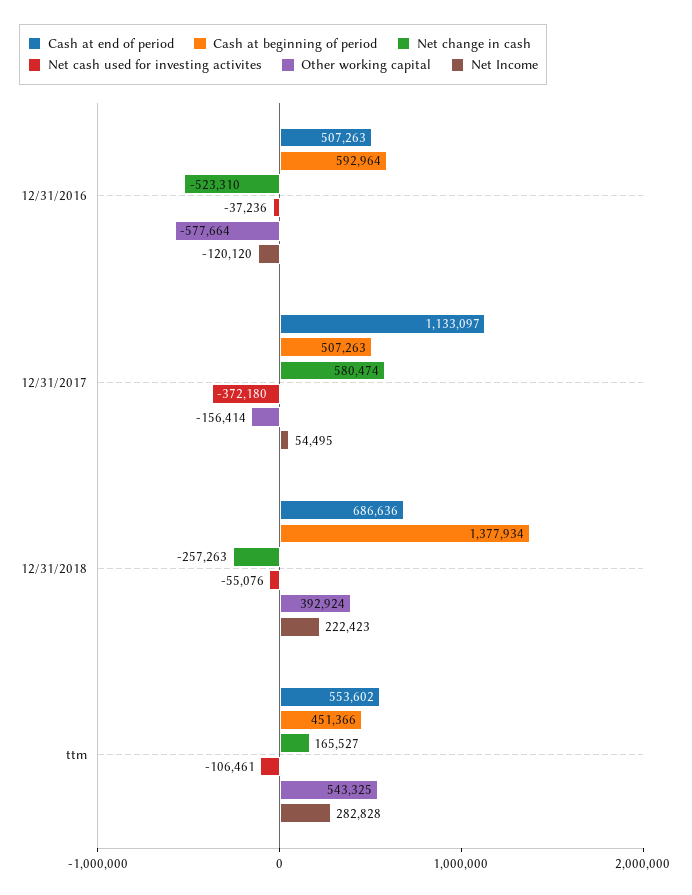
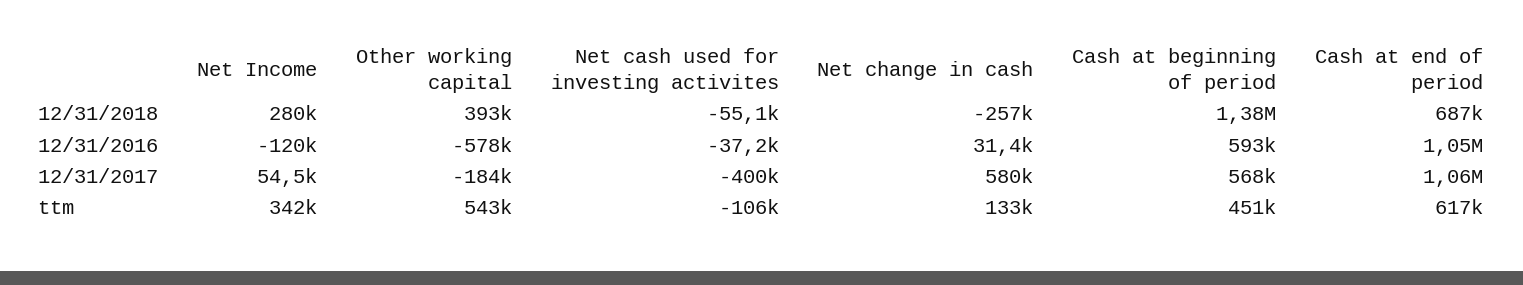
  {
    "Cash at end of period": {
-     "12/31/2016": 507263,
+     "12/31/2016": 1050000,
-     "12/31/2017": 1133097,
+     "12/31/2017": 1060000,
      "12/31/2018": 686636,
-     "ttm": 553602
+     "ttm": 617000
    },
    "Cash at beginning of period": {
      "12/31/2016": 592964,
-     "12/31/2017": 507263,
+     "12/31/2017": 568000,
      "12/31/2018": 1377934,
      "ttm": 451366
    },
    "Net change in cash": {
-     "12/31/2016": -523310,
+     "12/31/2016": 31400,
      "12/31/2017": 580474,
      "12/31/2018": -257263,
-     "ttm": 165527
+     "ttm": 133000
    },
    "Net cash used for investing activites": {
      "12/31/2016": -37236,
-     "12/31/2017": -372180,
+     "12/31/2017": -400000,
      "12/31/2018": -55076,
      "ttm": -106461
    },
    "Other working capital": {
      "12/31/2016": -577664,
-     "12/31/2017": -156414,
+     "12/31/2017": -184000,
      "12/31/2018": 392924,
      "ttm": 543325
    },
    "Net Income": {
      "12/31/2016": -120120,
      "12/31/2017": 54495,
-     "12/31/2018": 222423,
+     "12/31/2018": 280000,
-     "ttm": 282828
+     "ttm": 342000
    }
  }

